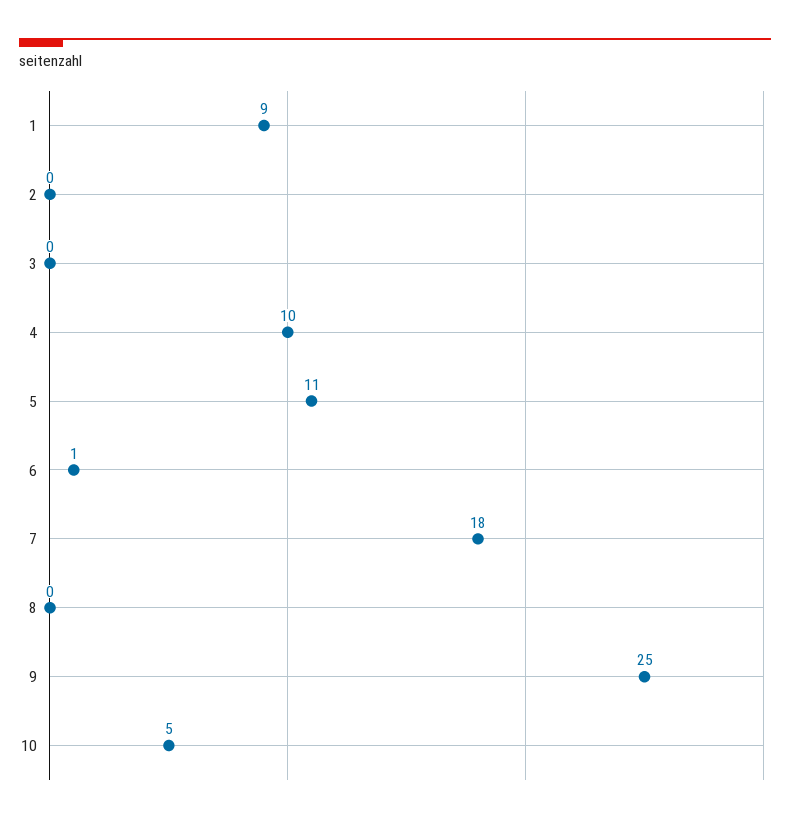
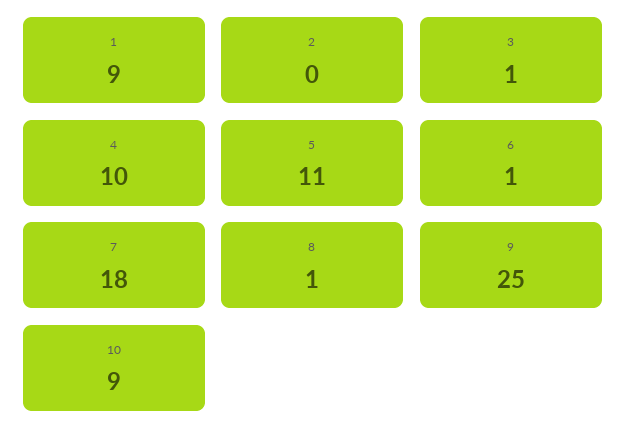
  {
    "1": 9,
    "2": 0,
-   "3": 0,
+   "3": 1,
    "4": 10,
    "5": 11,
    "6": 1,
    "7": 18,
-   "8": 0,
+   "8": 1,
    "9": 25,
-   "10": 5
+   "10": 9
  }

